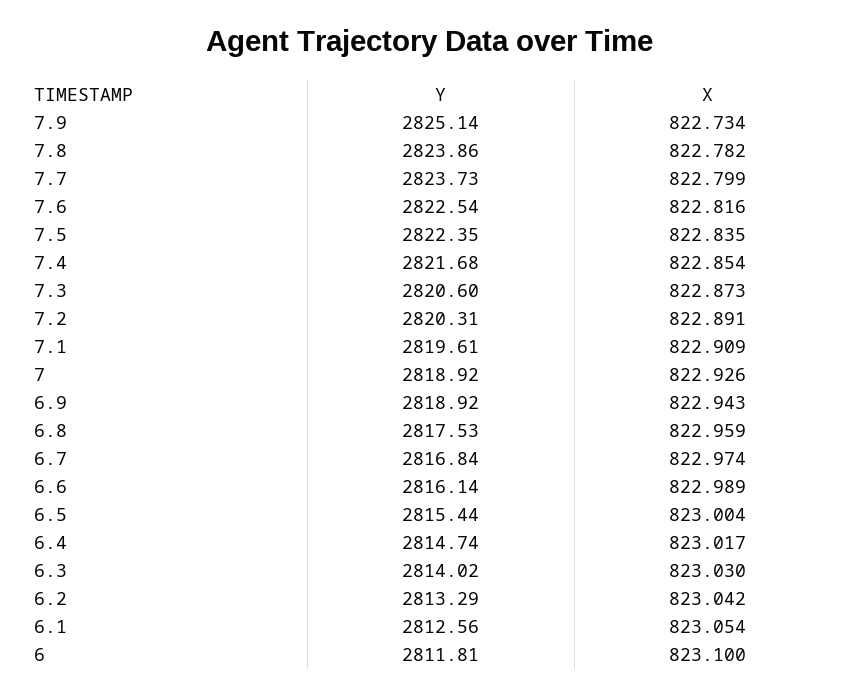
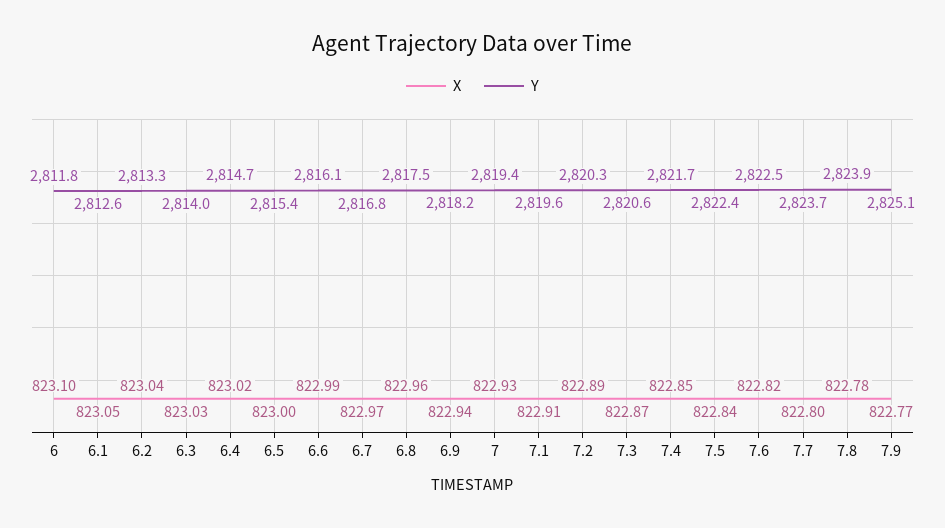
  {
    "Y": {
      "7.9": 2825.14,
      "7.8": 2823.86,
      "7.7": 2823.73,
      "7.6": 2822.54,
      "7.5": 2822.35,
      "7.4": 2821.68,
      "7.3": 2820.6,
      "7.2": 2820.31,
      "7.1": 2819.61,
-     "7": 2818.92,
+     "7": 2819.4,
-     "6.9": 2818.92,
+     "6.9": 2818.2,
      "6.8": 2817.53,
      "6.7": 2816.84,
      "6.6": 2816.14,
      "6.5": 2815.44,
      "6.4": 2814.74,
      "6.3": 2814.02,
      "6.2": 2813.29,
      "6.1": 2812.56,
      "6": 2811.81
    },
    "X": {
-     "7.9": 822.734,
+     "7.9": 822.77,
      "7.8": 822.782,
      "7.7": 822.799,
      "7.6": 822.816,
      "7.5": 822.835,
      "7.4": 822.854,
      "7.3": 822.873,
      "7.2": 822.891,
      "7.1": 822.909,
      "7": 822.926,
      "6.9": 822.943,
      "6.8": 822.959,
      "6.7": 822.974,
      "6.6": 822.989,
      "6.5": 823.004,
      "6.4": 823.017,
      "6.3": 823.03,
      "6.2": 823.042,
      "6.1": 823.054,
      "6": 823.1
    }
  }

